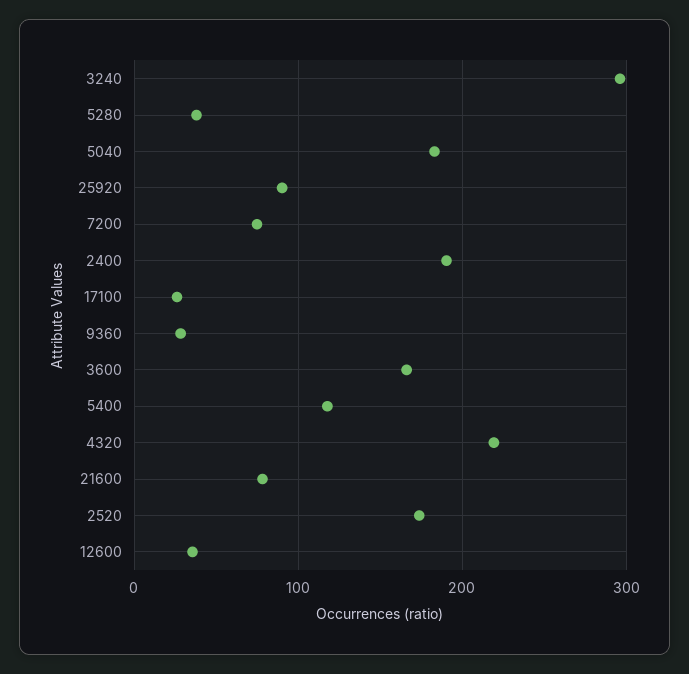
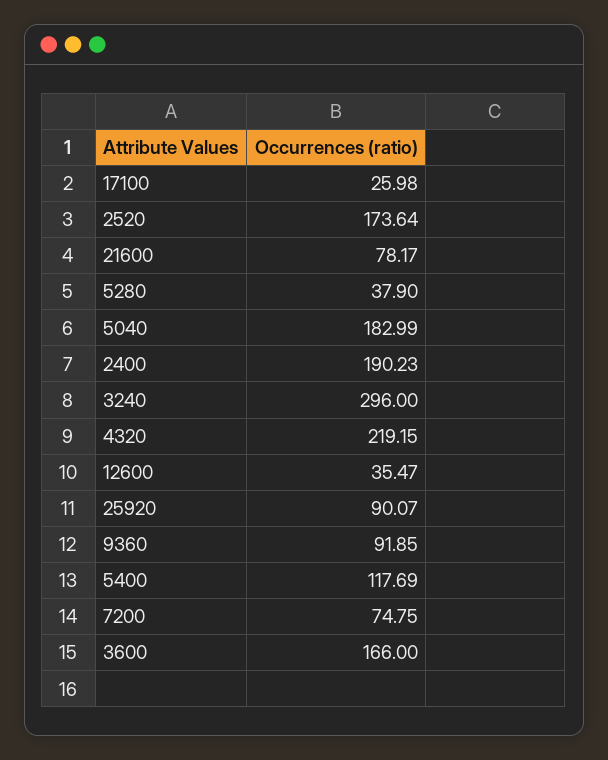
  {
    "3240": 296,
    "5280": 37.9,
    "5040": 182.99,
    "25920": 90.07,
    "7200": 74.75,
    "2400": 190.23,
    "17100": 25.98,
-   "9360": 30,
+   "9360": 91.85,
    "3600": 166,
    "5400": 117.69,
    "4320": 219.15,
    "21600": 78.17,
    "2520": 173.64,
    "12600": 35.47
  }

